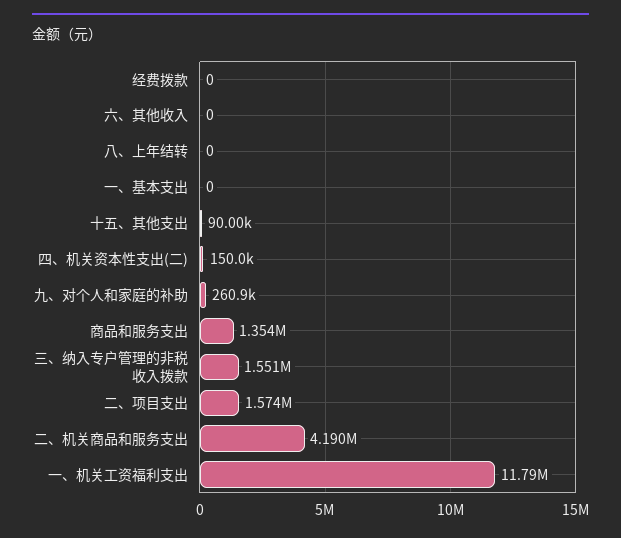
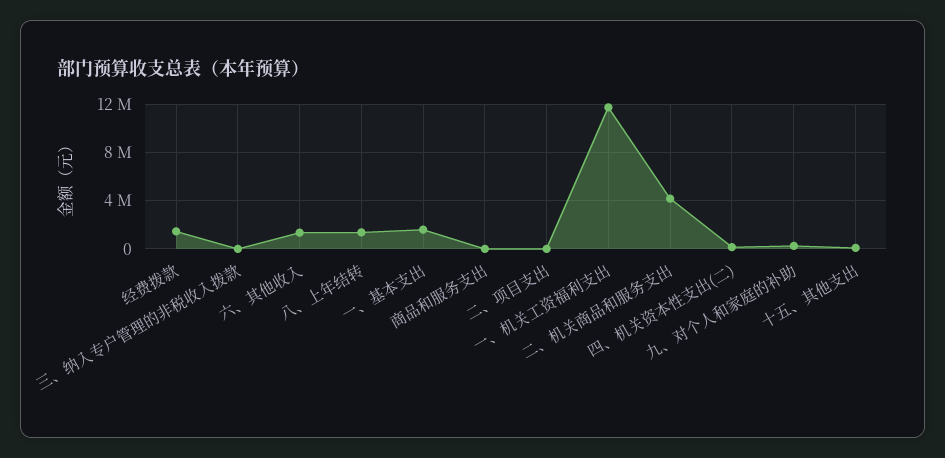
  {
-   "经费拨款": 0,
+   "经费拨款": 1500000,
-   "六、其他收入": 0,
+   "六、其他收入": 1500000,
-   "八、上年结转": 0,
+   "八、上年结转": 1500000,
-   "一、基本支出": 0,
+   "一、基本支出": 1500000,
    "十五、其他支出": 90000,
    "四、机关资本性支出(二)": 150000,
    "九、对个人和家庭的补助": 260900,
-   "商品和服务支出": 1354000,
+   "商品和服务支出": 0,
-   "三、纳入专户管理的非税收入拨款": 1551000,
+   "三、纳入专户管理的非税收入拨款": 0,
-   "二、项目支出": 1574000,
+   "二、项目支出": 0,
    "二、机关商品和服务支出": 4190000,
    "一、机关工资福利支出": 11790000
  }

